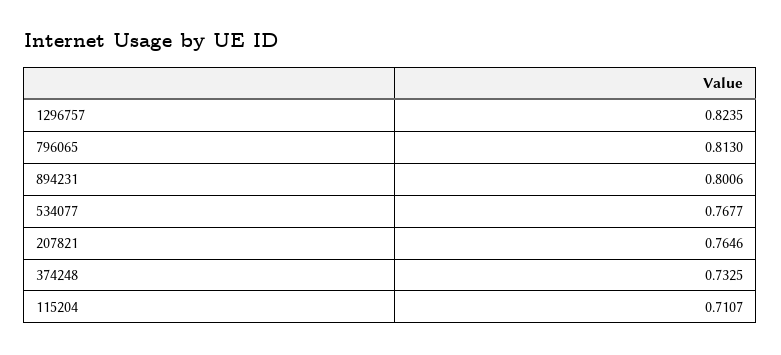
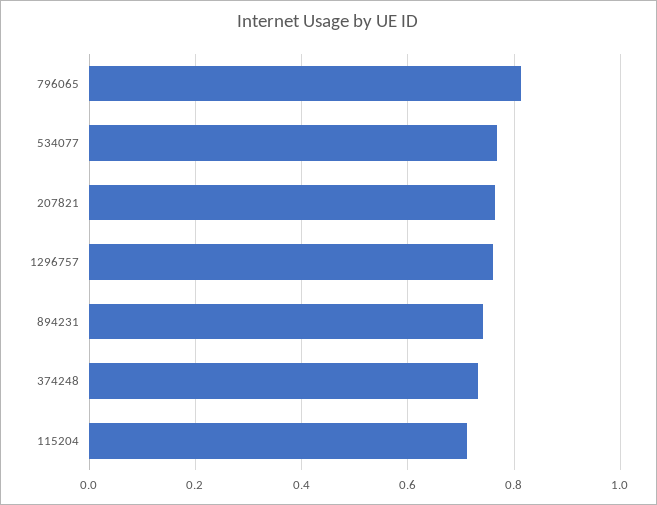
  {
-   "1296757": 0.8235,
+   "1296757": 0.76,
    "796065": 0.813,
-   "894231": 0.8006,
+   "894231": 0.74,
    "534077": 0.7677,
    "207821": 0.7646,
    "374248": 0.7325,
    "115204": 0.7107
  }

